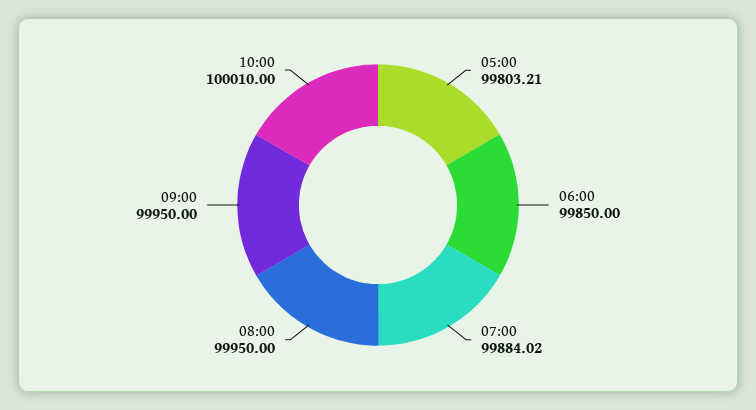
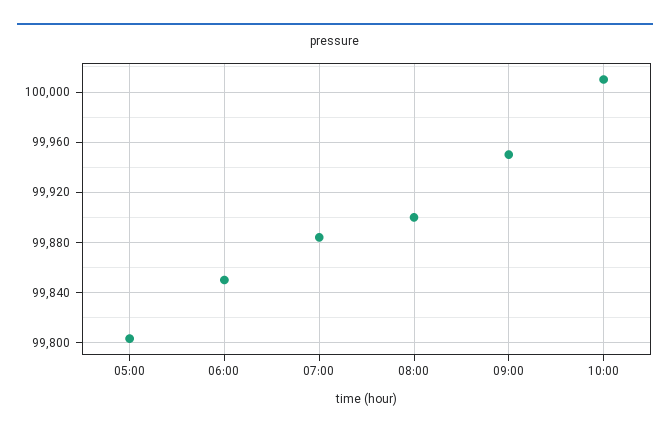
  {
    "05:00": 99803.21,
    "06:00": 99850,
    "07:00": 99884.02,
-   "08:00": 99950,
+   "08:00": 99900,
    "09:00": 99950,
    "10:00": 100010
  }

